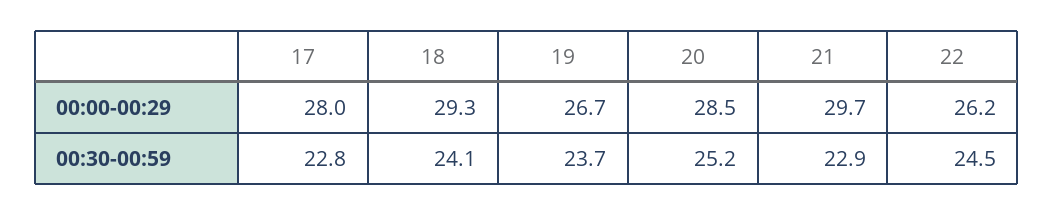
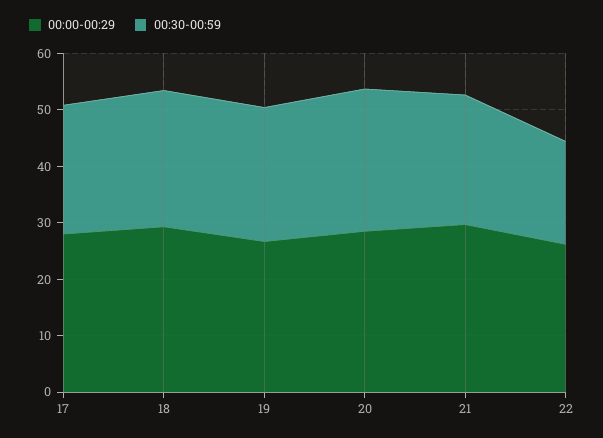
  {
    "00:00-00:29": {
      "17": 28,
      "18": 29.3,
      "19": 26.7,
      "20": 28.5,
      "21": 29.7,
      "22": 26.2
    },
    "00:30-00:59": {
      "17": 22.8,
      "18": 24.1,
      "19": 23.7,
      "20": 25.2,
      "21": 22.9,
-     "22": 24.5
+     "22": 18
    }
  }

